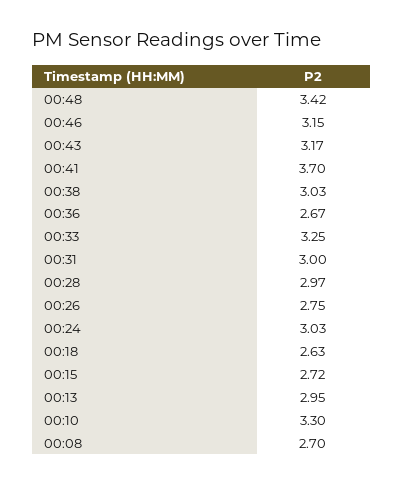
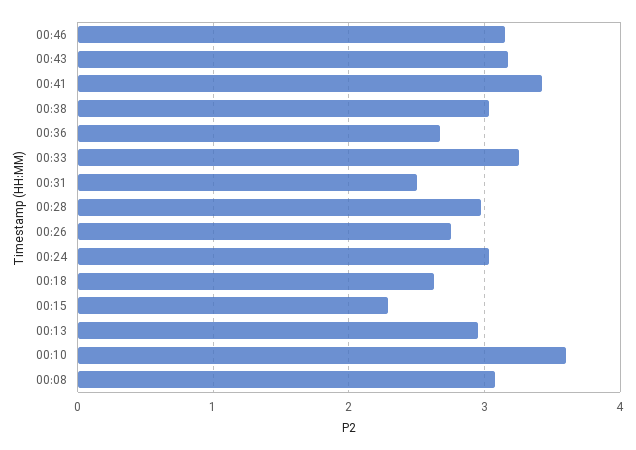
  {
-   "00:48": 3.42,
    "00:46": 3.15,
    "00:43": 3.17,
-   "00:41": 3.7,
+   "00:41": 3.4,
    "00:38": 3.03,
    "00:36": 2.67,
    "00:33": 3.25,
-   "00:31": 3,
+   "00:31": 2.5,
    "00:28": 2.97,
    "00:26": 2.75,
    "00:24": 3.03,
    "00:18": 2.63,
-   "00:15": 2.72,
+   "00:15": 2.3,
    "00:13": 2.95,
-   "00:10": 3.3,
+   "00:10": 3.6,
-   "00:08": 2.7
+   "00:08": 3.1
  }

